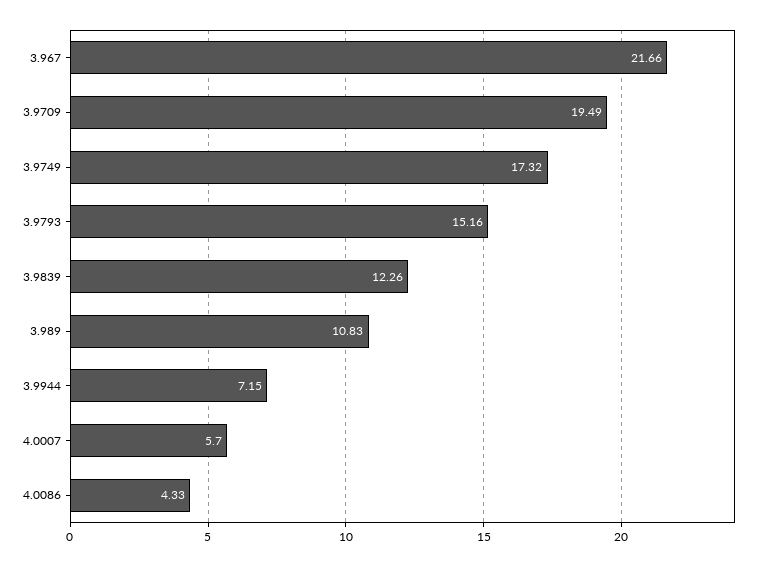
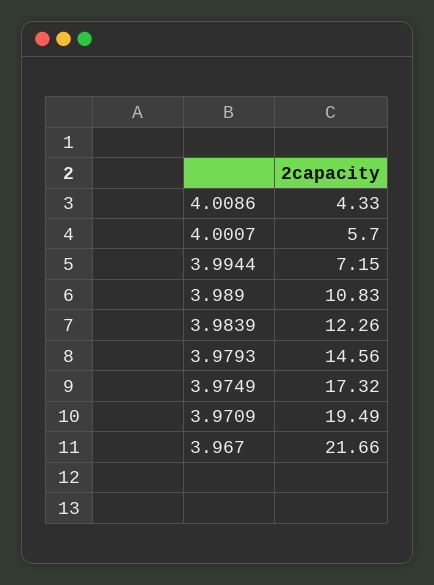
  {
    "3.967": 21.66,
    "3.9709": 19.49,
    "3.9749": 17.32,
-   "3.9793": 15.16,
+   "3.9793": 14.56,
    "3.9839": 12.26,
    "3.989": 10.83,
    "3.9944": 7.15,
    "4.0007": 5.7,
    "4.0086": 4.33
  }

